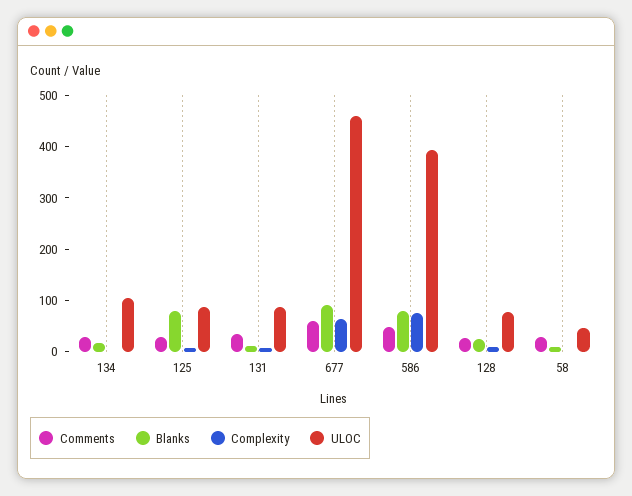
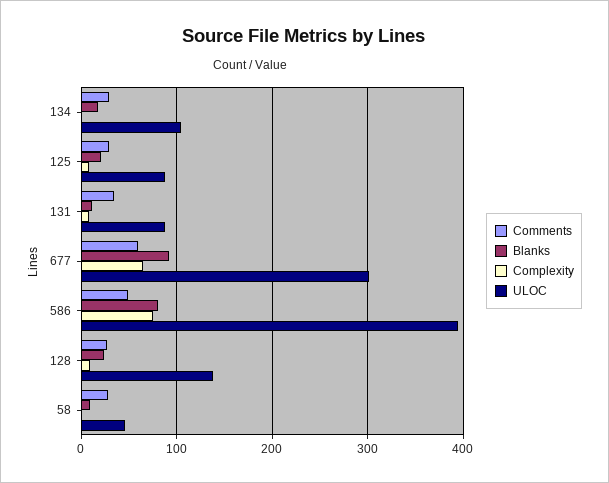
  {
    "Comments": {
      "134": 30,
      "125": 30,
      "131": 30,
      "677": 60,
      "586": 50,
      "128": 30,
      "58": 30
    },
    "Blanks": {
      "134": 20,
-     "125": 80,
+     "125": 20,
      "131": 10,
      "677": 90,
      "586": 80,
      "128": 20,
      "58": 10
    },
    "Complexity": {
      "134": 0,
      "125": 10,
      "131": 10,
      "677": 60,
      "586": 80,
      "128": 10,
      "58": 0
    },
    "ULOC": {
      "134": 100,
      "125": 90,
      "131": 90,
-     "677": 460,
+     "677": 300,
      "586": 390,
-     "128": 80,
+     "128": 140,
      "58": 50
    }
  }

